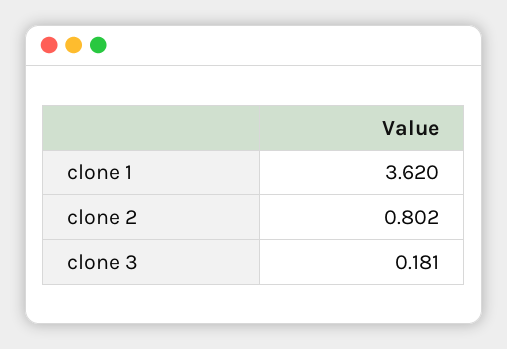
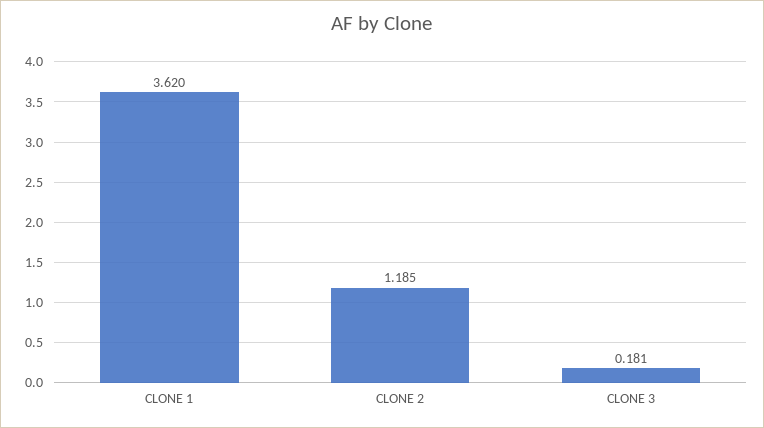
  {
    "clone 1": 3.62,
-   "clone 2": 0.802,
+   "clone 2": 1.185,
    "clone 3": 0.181
  }

